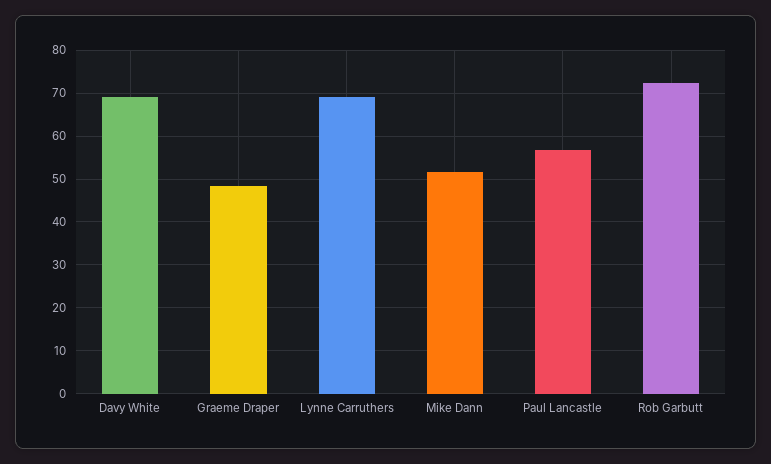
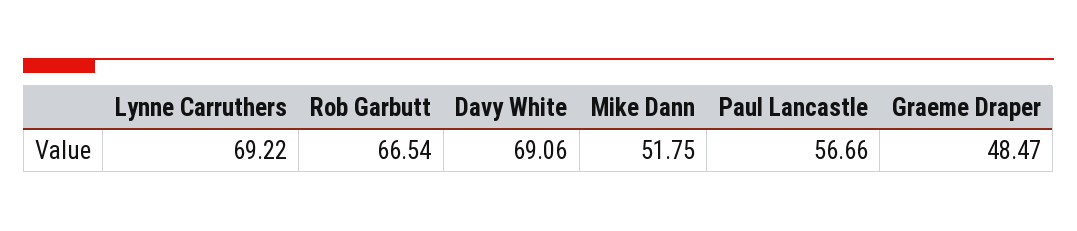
  {
    "Davy White": 69.06,
    "Graeme Draper": 48.47,
    "Lynne Carruthers": 69.22,
    "Mike Dann": 51.75,
    "Paul Lancastle": 56.66,
-   "Rob Garbutt": 72
+   "Rob Garbutt": 66.54
  }

